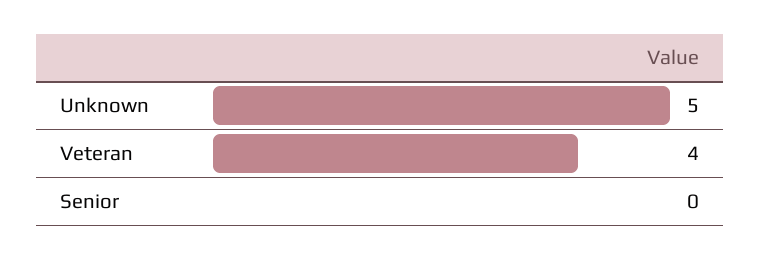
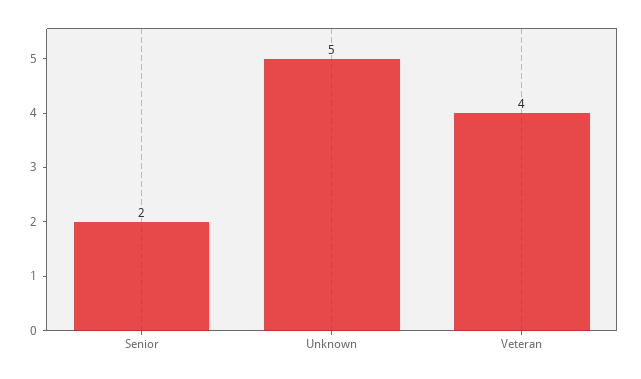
  {
    "Unknown": 5,
    "Veteran": 4,
-   "Senior": 0
+   "Senior": 2
  }

